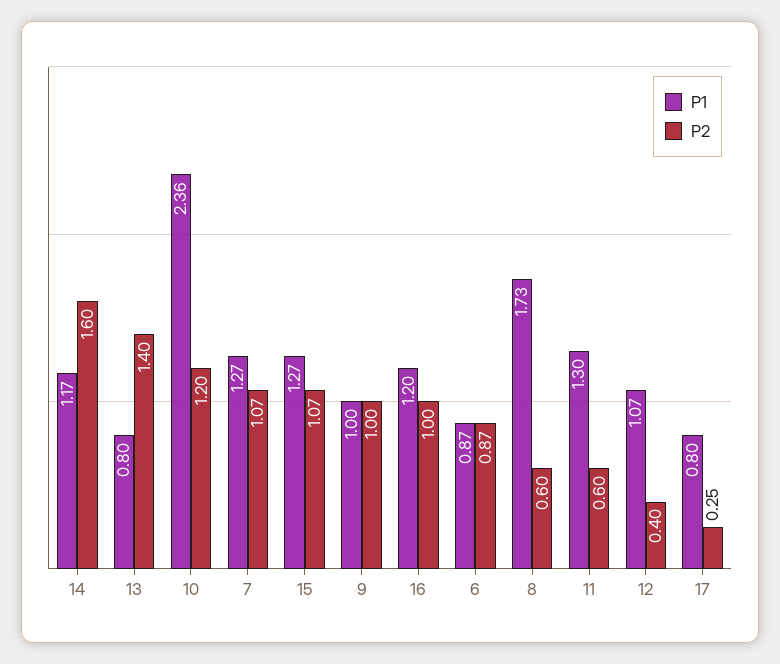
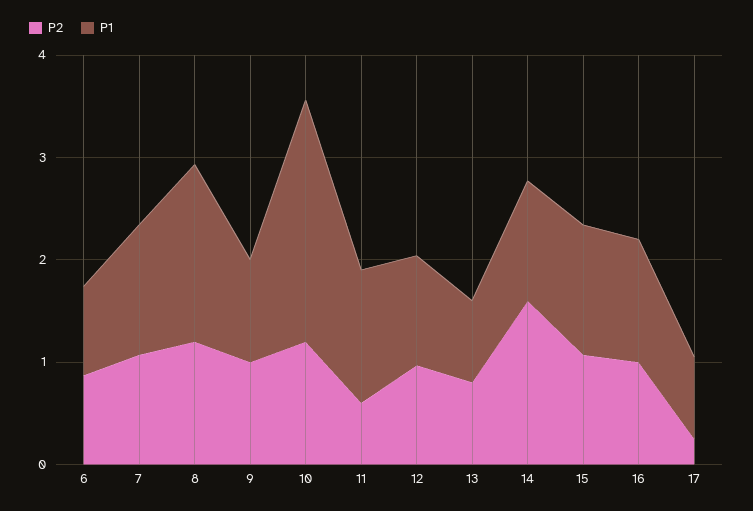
  {
    "P1": {
      "14": 1.17,
      "13": 0.8,
      "10": 2.36,
      "7": 1.27,
      "15": 1.27,
      "9": 1,
      "16": 1.2,
      "6": 0.87,
      "8": 1.73,
      "11": 1.3,
      "12": 1.07,
      "17": 0.8
    },
    "P2": {
      "14": 1.6,
-     "13": 1.4,
+     "13": 0.8,
      "10": 1.2,
      "7": 1.07,
      "15": 1.07,
      "9": 1,
      "16": 1,
      "6": 0.87,
-     "8": 0.6,
+     "8": 1.2,
      "11": 0.6,
-     "12": 0.4,
+     "12": 1,
      "17": 0.25
    }
  }

